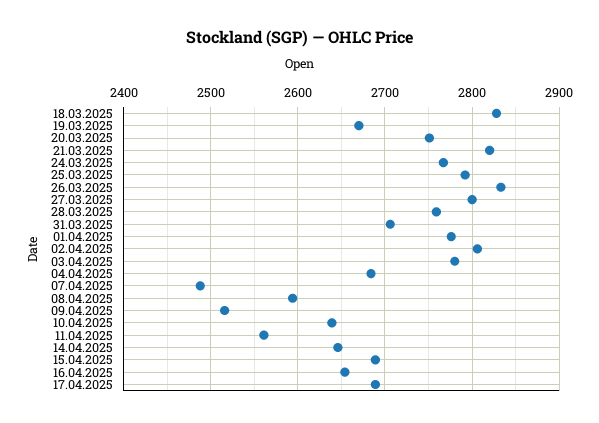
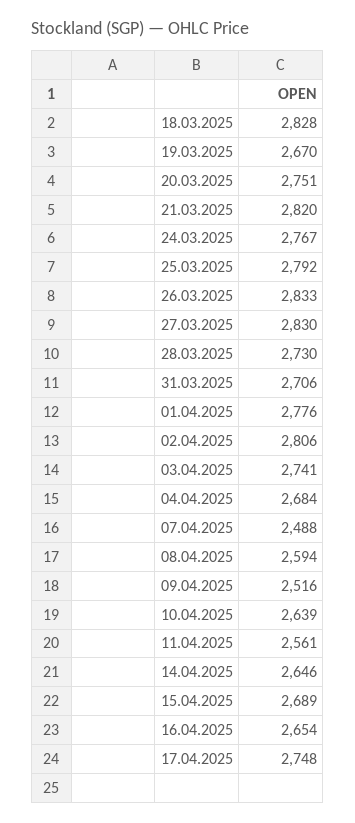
  {
    "18.03.2025": 2828,
    "19.03.2025": 2670,
    "20.03.2025": 2751,
    "21.03.2025": 2820,
    "24.03.2025": 2767,
    "25.03.2025": 2792,
    "26.03.2025": 2833,
-   "27.03.2025": 2800,
+   "27.03.2025": 2830,
-   "28.03.2025": 2760,
+   "28.03.2025": 2730,
    "31.03.2025": 2706,
    "01.04.2025": 2776,
    "02.04.2025": 2806,
-   "03.04.2025": 2780,
+   "03.04.2025": 2741,
    "04.04.2025": 2684,
    "07.04.2025": 2488,
    "08.04.2025": 2594,
    "09.04.2025": 2516,
    "10.04.2025": 2639,
    "11.04.2025": 2561,
    "14.04.2025": 2646,
    "15.04.2025": 2689,
    "16.04.2025": 2654,
-   "17.04.2025": 2690
+   "17.04.2025": 2748
  }

